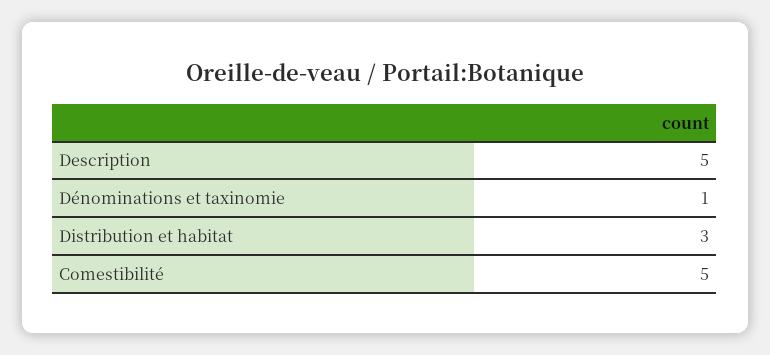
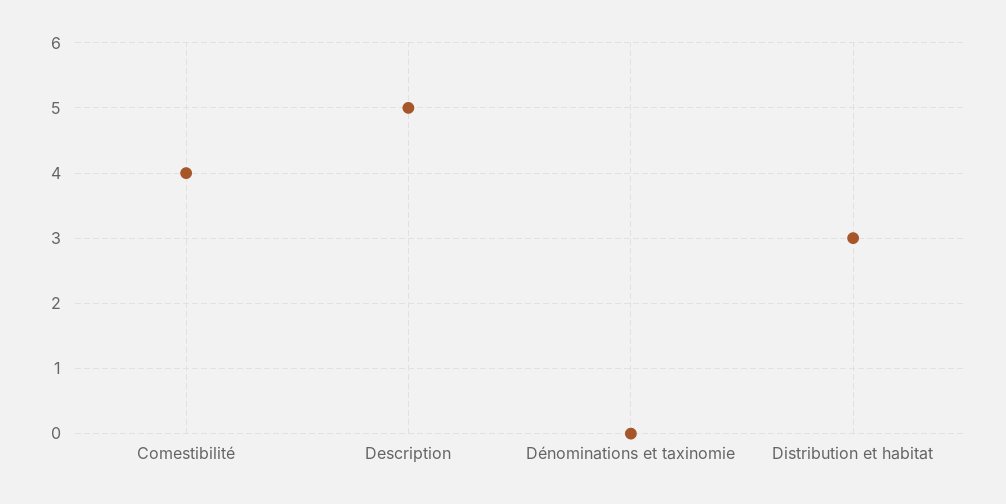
  {
    "Description": 5,
-   "Dénominations et taxinomie": 1,
+   "Dénominations et taxinomie": 0,
    "Distribution et habitat": 3,
-   "Comestibilité": 5
+   "Comestibilité": 4
  }

